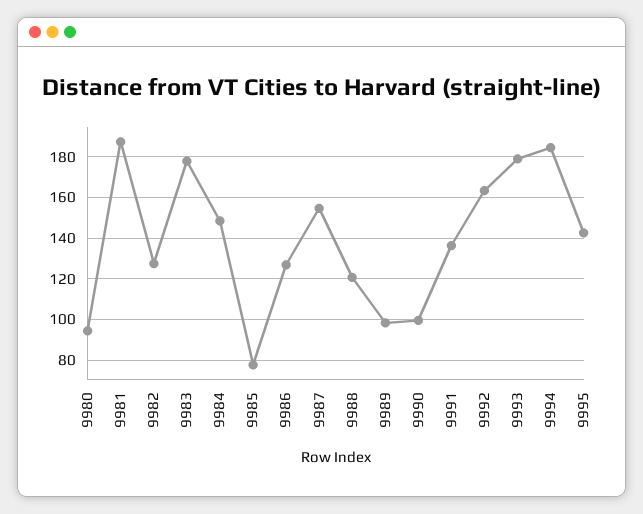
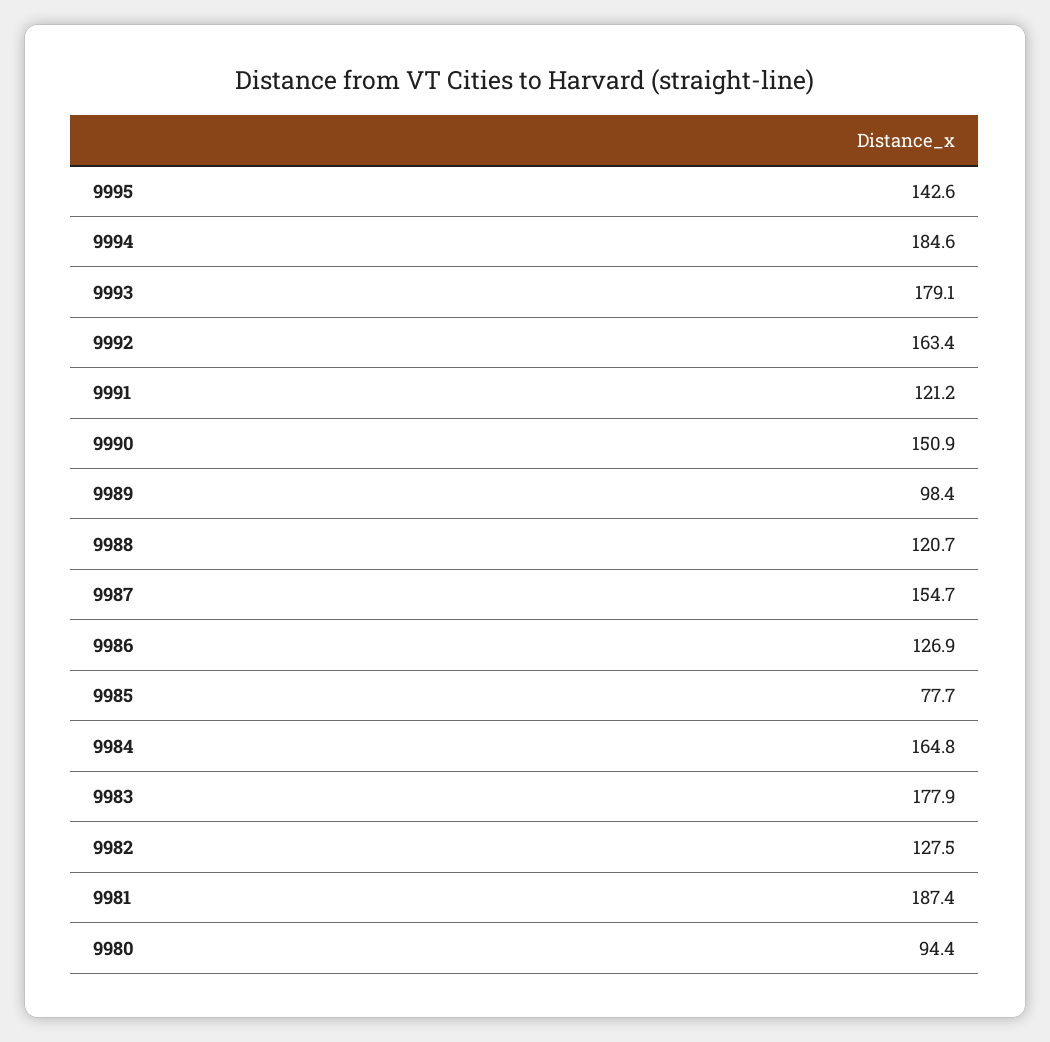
  {
    "9980": 94.4,
    "9981": 187.4,
    "9982": 127.5,
    "9983": 177.9,
-   "9984": 150,
+   "9984": 164.8,
    "9985": 77.7,
    "9986": 126.9,
    "9987": 154.7,
    "9988": 120.7,
    "9989": 98.4,
-   "9990": 100,
+   "9990": 150.9,
-   "9991": 135,
+   "9991": 121.2,
    "9992": 163.4,
    "9993": 179.1,
    "9994": 184.6,
    "9995": 142.6
  }

